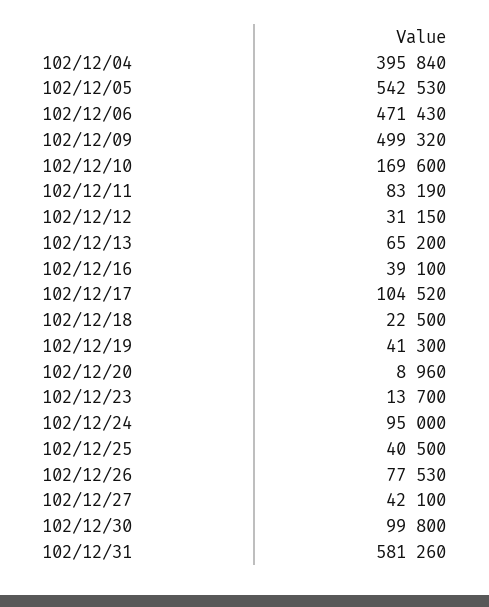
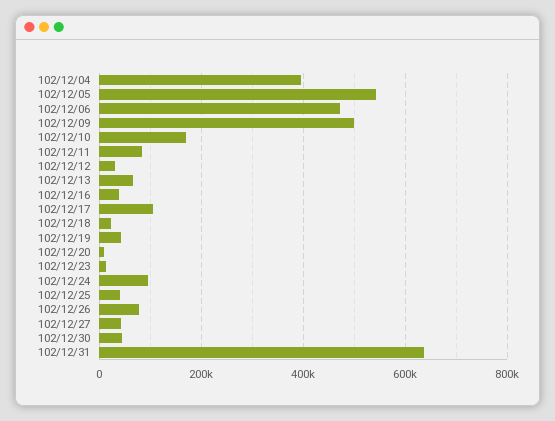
  {
    "102/12/04": 395840,
    "102/12/05": 542530,
    "102/12/06": 471430,
    "102/12/09": 499320,
    "102/12/10": 169600,
    "102/12/11": 83190,
    "102/12/12": 31150,
    "102/12/13": 65200,
    "102/12/16": 39100,
    "102/12/17": 104520,
    "102/12/18": 22500,
    "102/12/19": 41300,
    "102/12/20": 8960,
    "102/12/23": 13700,
    "102/12/24": 95000,
    "102/12/25": 40500,
    "102/12/26": 77530,
    "102/12/27": 42100,
-   "102/12/30": 99800,
+   "102/12/30": 40000,
-   "102/12/31": 581260
+   "102/12/31": 640000
  }

